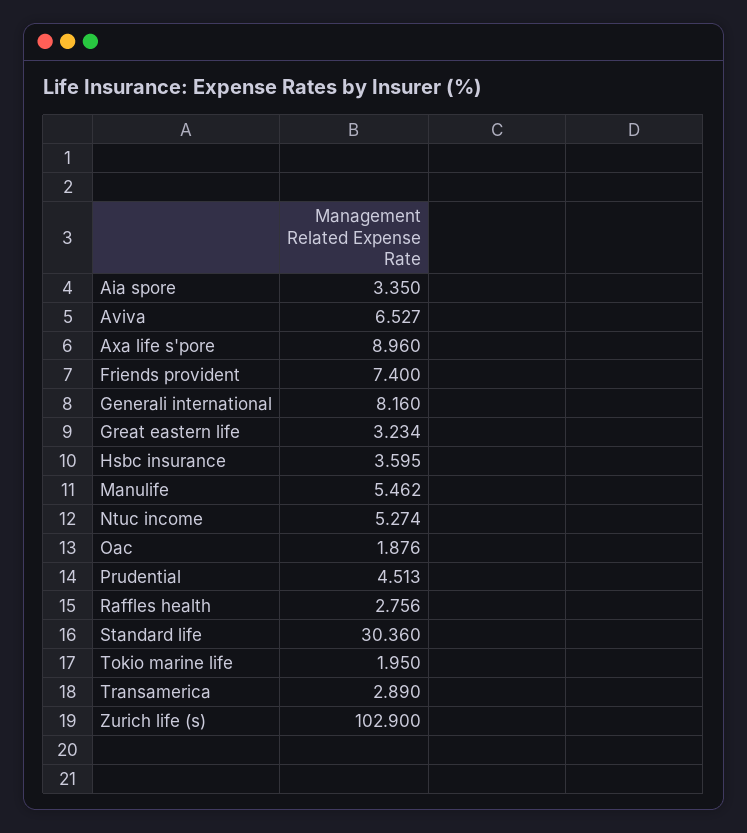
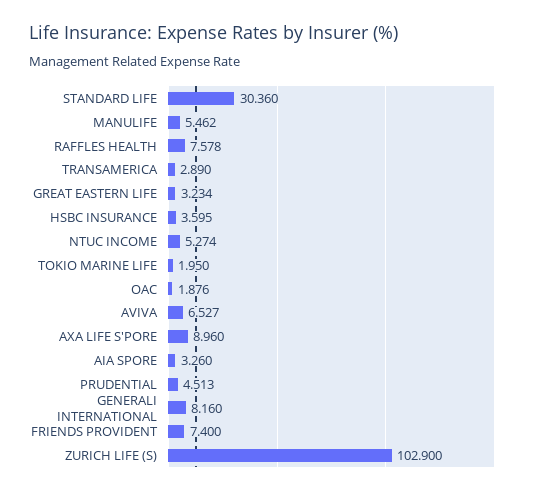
  {
-   "Aia spore": 3.35,
+   "Aia spore": 3.26,
    "Aviva": 6.527,
    "Axa life s'pore": 8.96,
    "Friends provident": 7.4,
    "Generali international": 8.16,
    "Great eastern life": 3.234,
    "Hsbc insurance": 3.595,
    "Manulife": 5.462,
    "Ntuc income": 5.274,
    "Oac": 1.876,
    "Prudential": 4.513,
-   "Raffles health": 2.756,
+   "Raffles health": 7.578,
    "Standard life": 30.36,
    "Tokio marine life": 1.95,
    "Transamerica": 2.89,
    "Zurich life (s)": 102.9
  }

